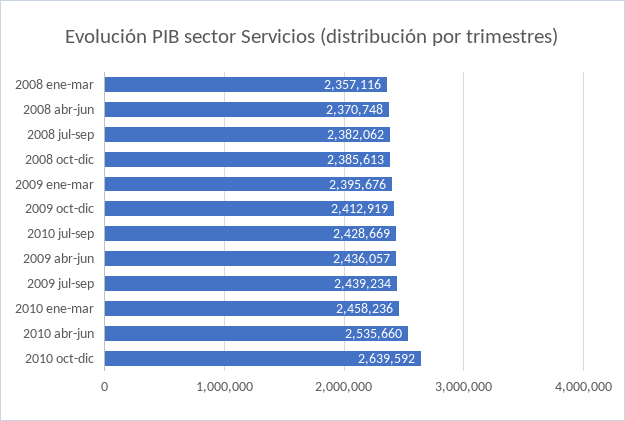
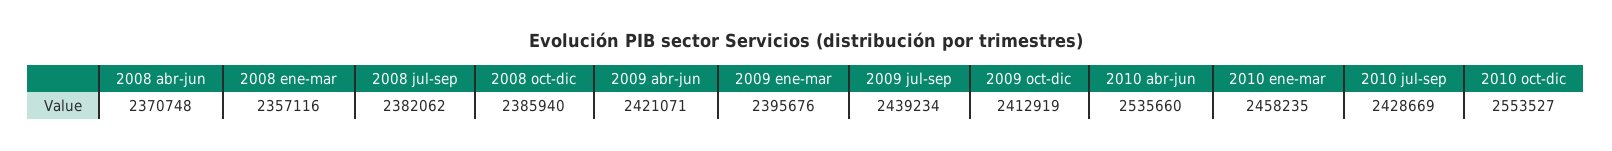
  {
    "2008 ene-mar": 2357116,
    "2008 abr-jun": 2370748,
    "2008 jul-sep": 2382062,
-   "2008 oct-dic": 2385613,
+   "2008 oct-dic": 2385940,
    "2009 ene-mar": 2395676,
    "2009 oct-dic": 2412919,
    "2010 jul-sep": 2428669,
-   "2009 abr-jun": 2436057,
+   "2009 abr-jun": 2421071,
    "2009 jul-sep": 2439234,
-   "2010 ene-mar": 2458236,
+   "2010 ene-mar": 2458235,
    "2010 abr-jun": 2535660,
-   "2010 oct-dic": 2639592
+   "2010 oct-dic": 2553527
  }

